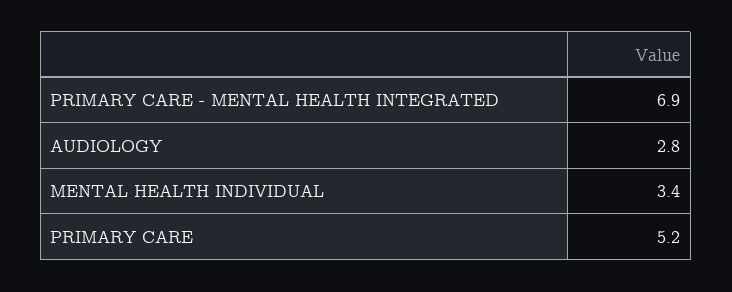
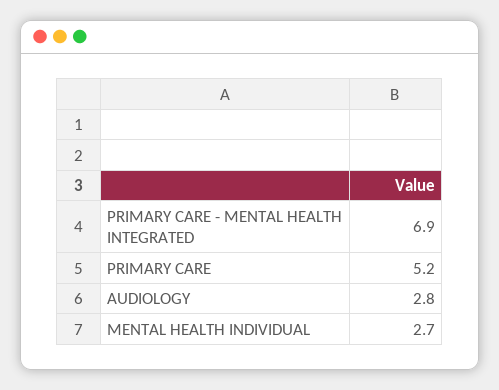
  {
    "PRIMARY CARE - MENTAL HEALTH INTEGRATED": 6.9,
    "AUDIOLOGY": 2.8,
-   "MENTAL HEALTH INDIVIDUAL": 3.4,
+   "MENTAL HEALTH INDIVIDUAL": 2.7,
    "PRIMARY CARE": 5.2
  }

